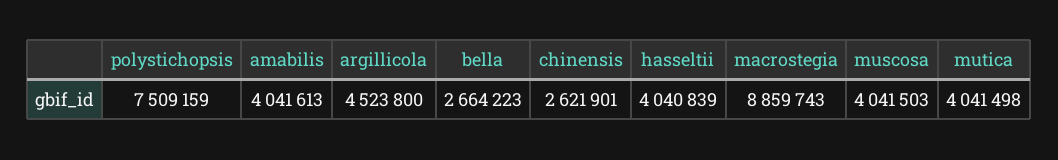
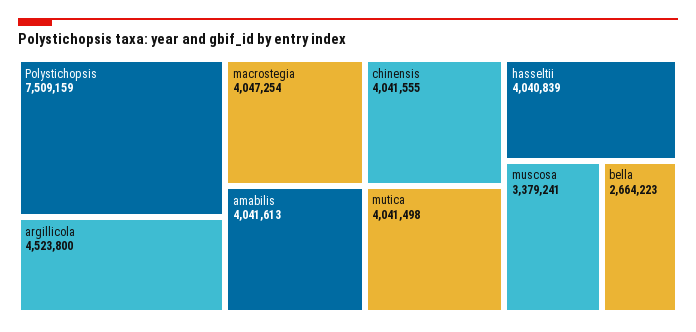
  {
    "polystichopsis": 7509159,
    "amabilis": 4041613,
    "argillicola": 4523800,
    "bella": 2664223,
-   "chinensis": 2621901,
+   "chinensis": 4041555,
    "hasseltii": 4040839,
-   "macrostegia": 8859743,
+   "macrostegia": 4047254,
-   "muscosa": 4041503,
+   "muscosa": 3379241,
    "mutica": 4041498
  }

